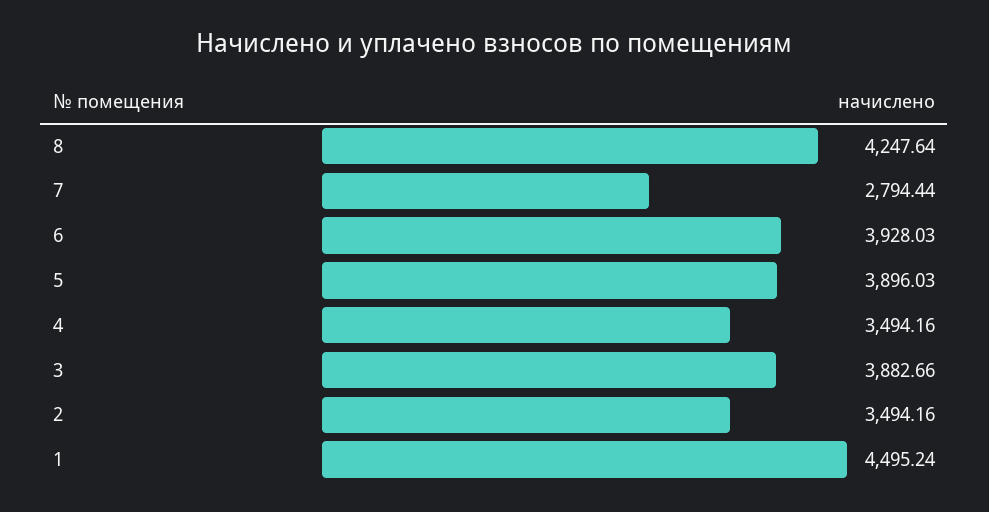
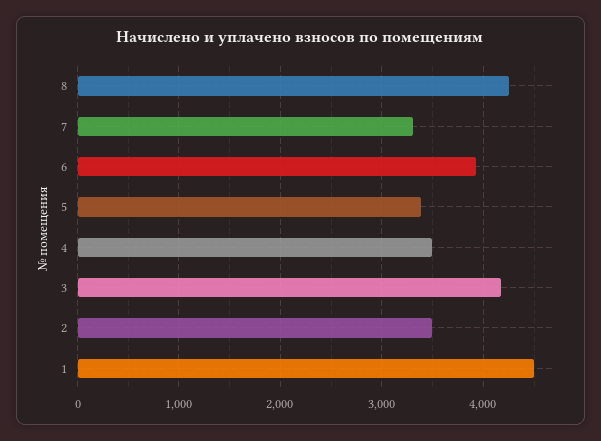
  {
    "8": 4247.64,
-   "7": 2794.44,
+   "7": 3300,
    "6": 3928.03,
-   "5": 3896.03,
+   "5": 3400,
    "4": 3494.16,
-   "3": 3882.66,
+   "3": 4200,
    "2": 3494.16,
    "1": 4495.24
  }

